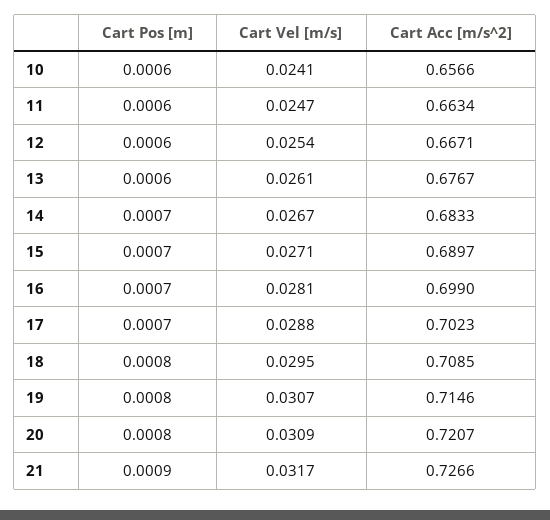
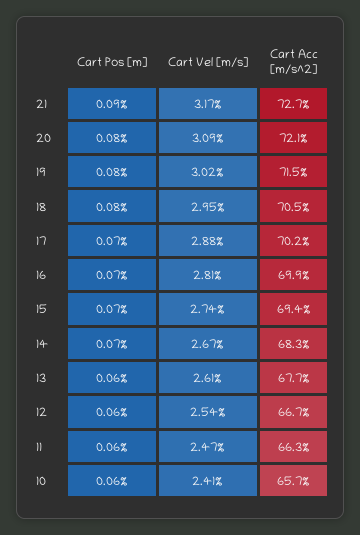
  {
    "Cart Pos [m]": {
      "10": 0.0006,
      "11": 0.0006,
      "12": 0.0006,
      "13": 0.0006,
      "14": 0.0007,
      "15": 0.0007,
      "16": 0.0007,
      "17": 0.0007,
      "18": 0.0008,
      "19": 0.0008,
      "20": 0.0008,
      "21": 0.0009
    },
    "Cart Vel [m/s]": {
      "10": 0.0241,
      "11": 0.0247,
      "12": 0.0254,
      "13": 0.0261,
      "14": 0.0267,
-     "15": 0.0271,
+     "15": 0.0274,
      "16": 0.0281,
      "17": 0.0288,
      "18": 0.0295,
-     "19": 0.0307,
+     "19": 0.0302,
      "20": 0.0309,
      "21": 0.0317
    },
    "Cart Acc [m/s^2]": {
      "10": 0.6566,
      "11": 0.6634,
      "12": 0.6671,
      "13": 0.6767,
      "14": 0.6833,
-     "15": 0.6897,
+     "15": 0.694,
      "16": 0.699,
      "17": 0.7023,
-     "18": 0.7085,
+     "18": 0.705,
      "19": 0.7146,
      "20": 0.7207,
      "21": 0.7266
    }
  }

